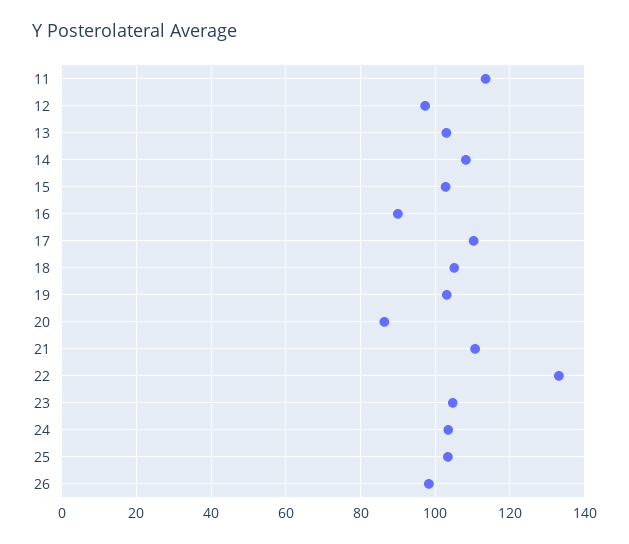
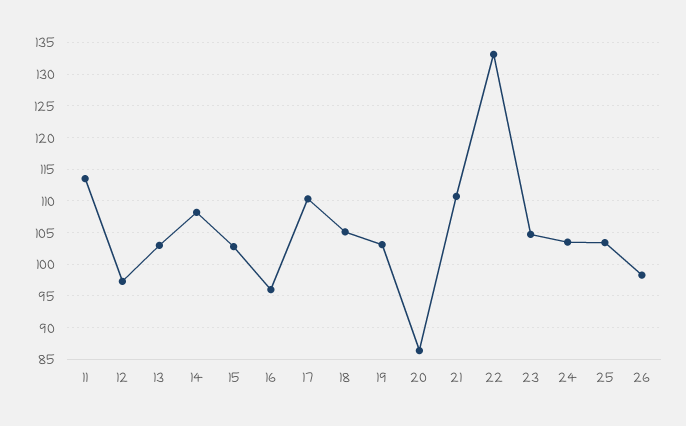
  {
    "11": 114,
    "12": 97,
    "13": 103,
    "14": 108,
    "15": 103,
-   "16": 90,
+   "16": 96,
    "17": 110,
    "18": 105,
    "19": 103,
    "20": 86,
    "21": 111,
    "22": 133,
    "23": 105,
    "24": 104,
    "25": 103,
    "26": 98
  }

